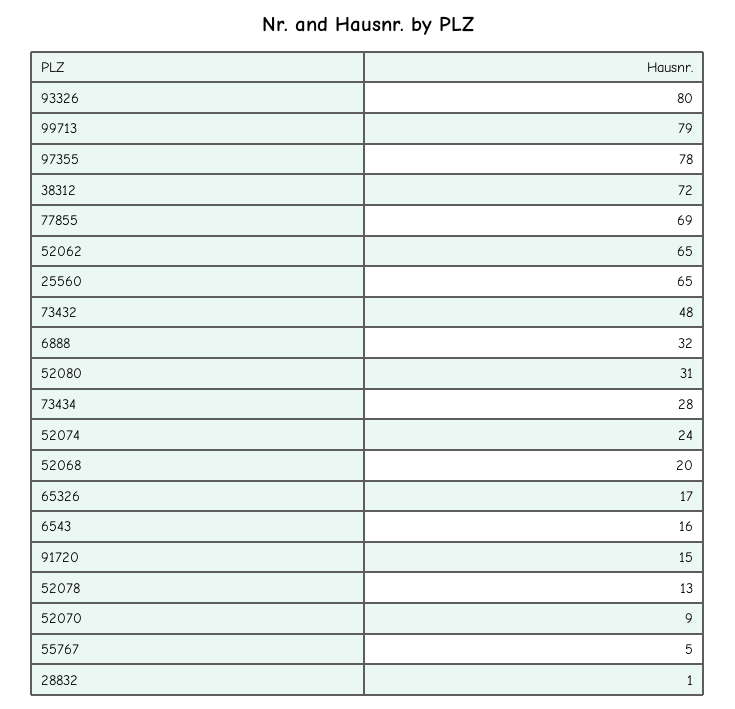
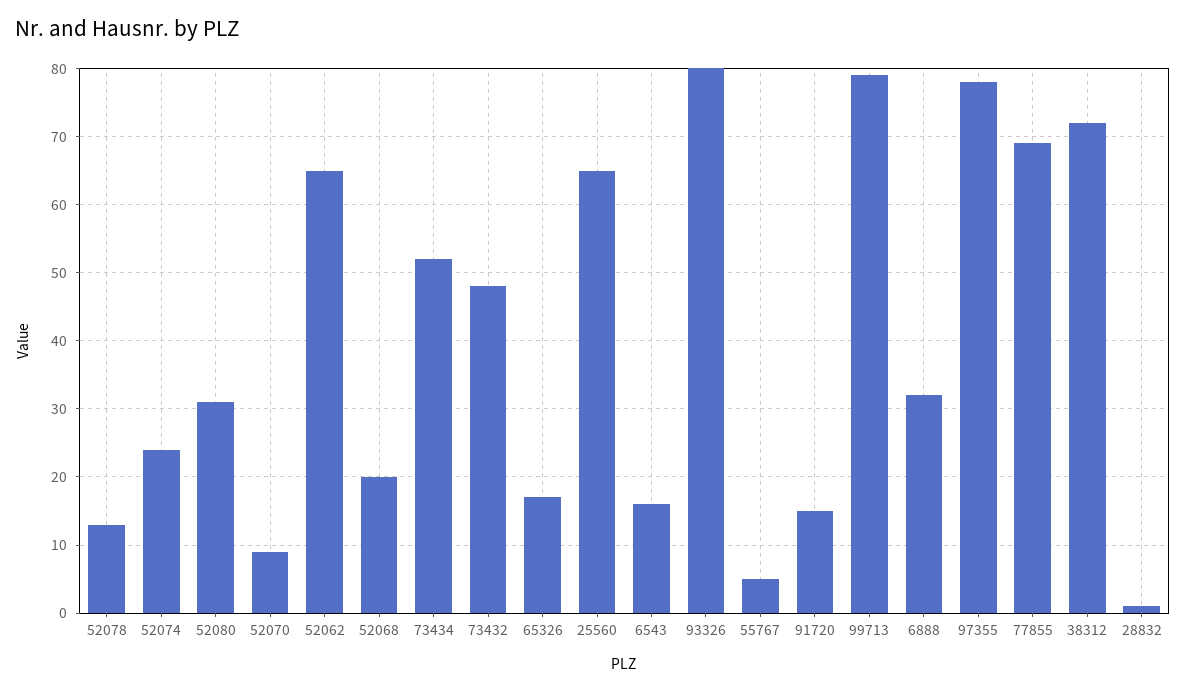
  {
    "93326": 80,
    "99713": 79,
    "97355": 78,
    "38312": 72,
    "77855": 69,
    "52062": 65,
    "25560": 65,
    "73432": 48,
    "6888": 32,
    "52080": 31,
-   "73434": 28,
+   "73434": 52,
    "52074": 24,
    "52068": 20,
    "65326": 17,
    "6543": 16,
    "91720": 15,
    "52078": 13,
    "52070": 9,
    "55767": 5,
    "28832": 1
  }

